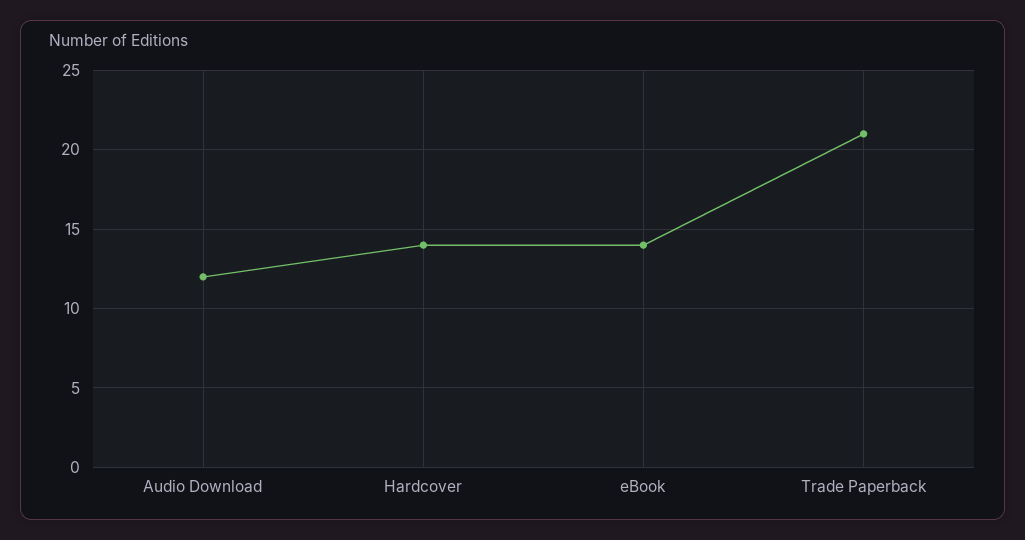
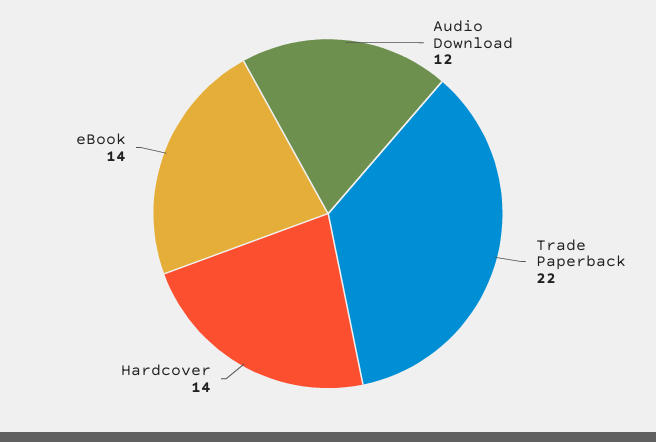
  {
    "Audio Download": 12,
    "Hardcover": 14,
    "eBook": 14,
-   "Trade Paperback": 21
+   "Trade Paperback": 22
  }

